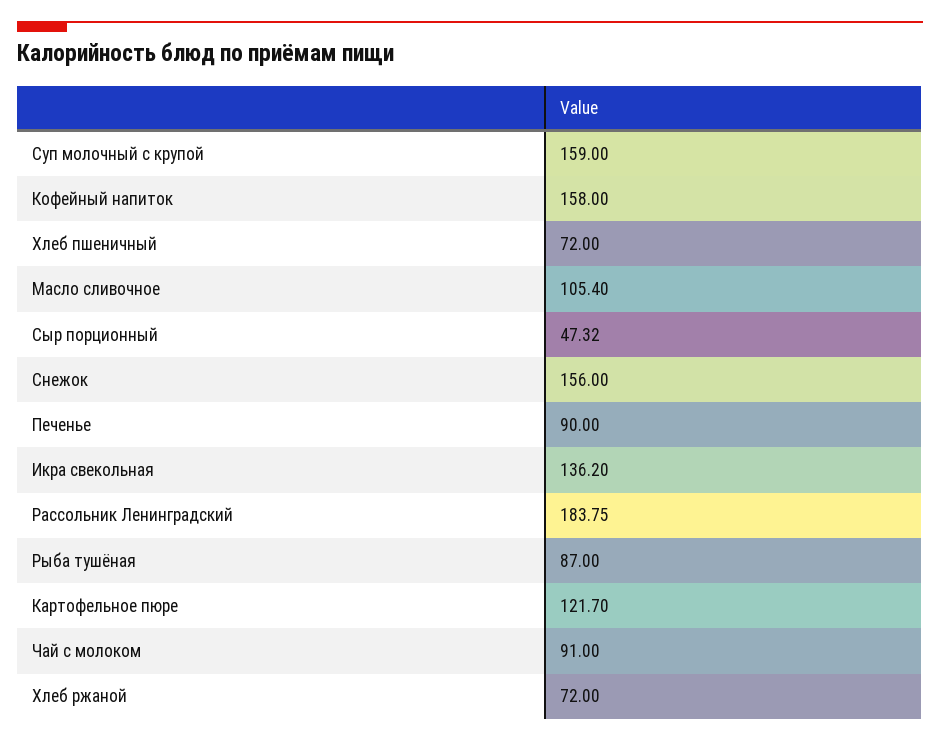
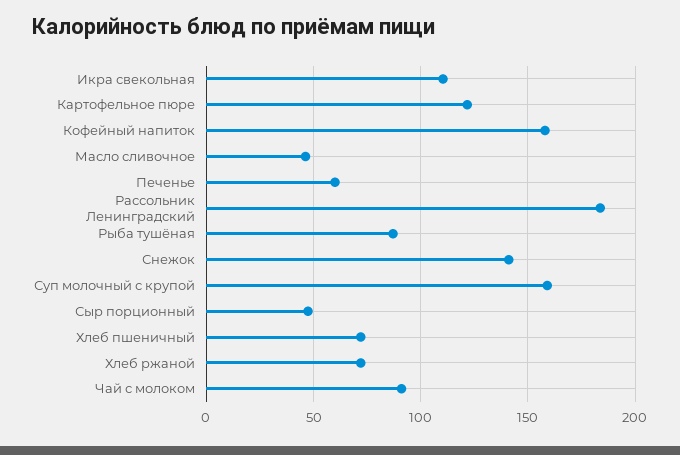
  {
    "Суп молочный с крупой": 159,
    "Кофейный напиток": 158,
    "Хлеб пшеничный": 72,
-   "Масло сливочное": 105.4,
+   "Масло сливочное": 45,
    "Сыр порционный": 47.32,
-   "Снежок": 156,
+   "Снежок": 140,
-   "Печенье": 90,
+   "Печенье": 60,
-   "Икра свекольная": 136.2,
+   "Икра свекольная": 110,
    "Рассольник Ленинградский": 183.75,
    "Рыба тушёная": 87,
    "Картофельное пюре": 121.7,
    "Чай с молоком": 91,
    "Хлеб ржаной": 72
  }

